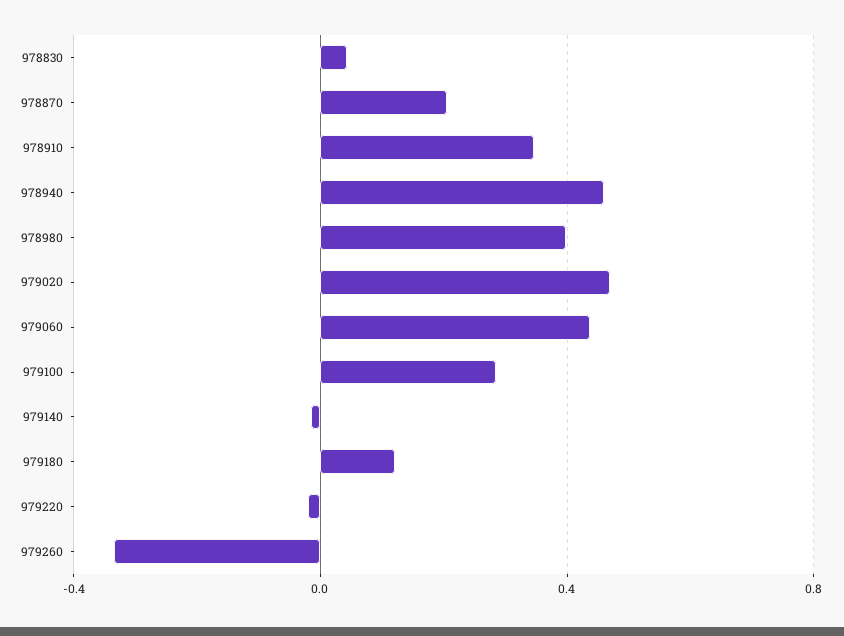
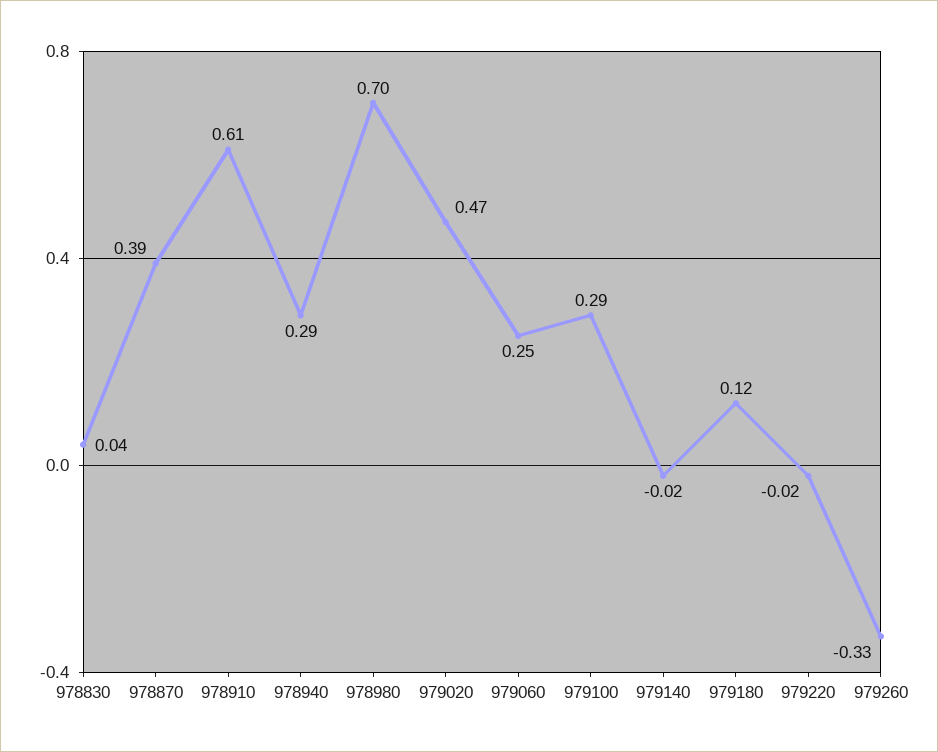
  {
    "978830": 0.04,
-   "978870": 0.2,
+   "978870": 0.39,
-   "978910": 0.35,
+   "978910": 0.61,
-   "978940": 0.45,
+   "978940": 0.29,
-   "978980": 0.4,
+   "978980": 0.7,
    "979020": 0.47,
-   "979060": 0.45,
+   "979060": 0.25,
    "979100": 0.29,
    "979140": -0.02,
    "979180": 0.12,
    "979220": -0.02,
    "979260": -0.33
  }

